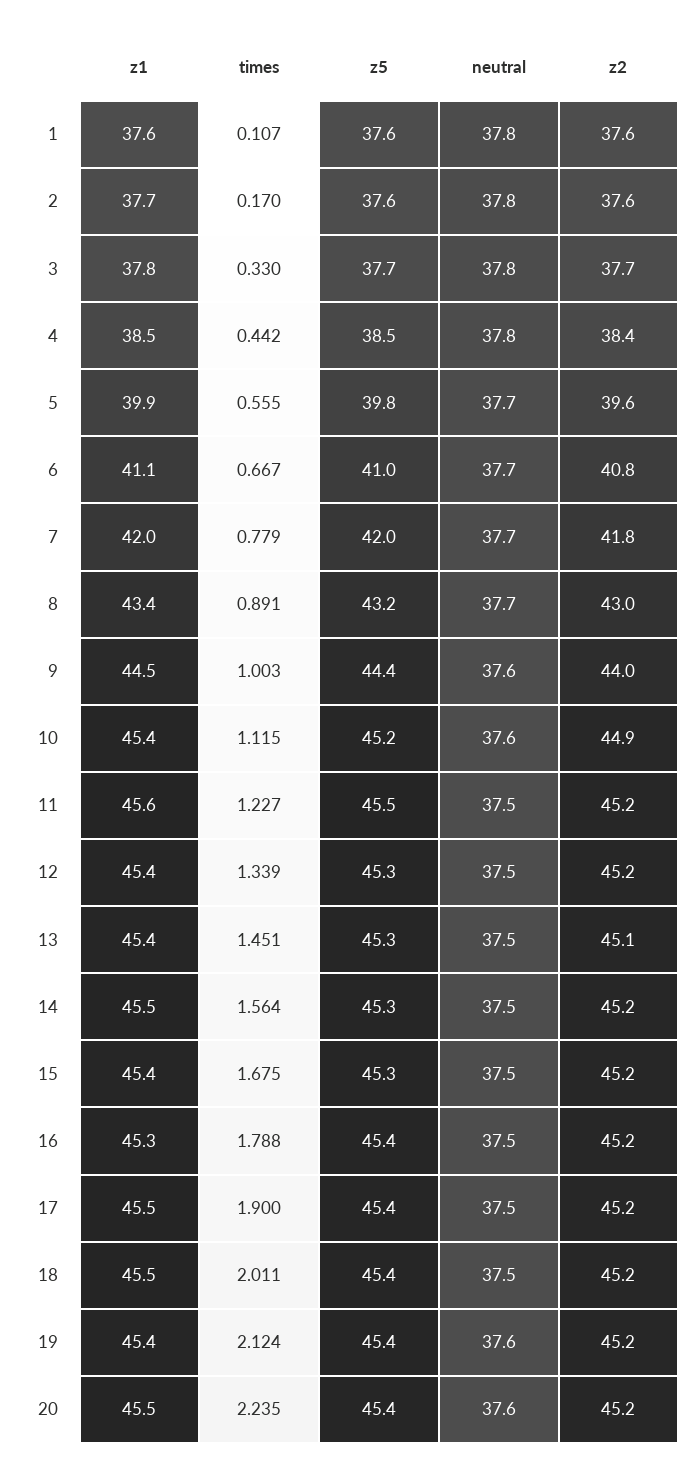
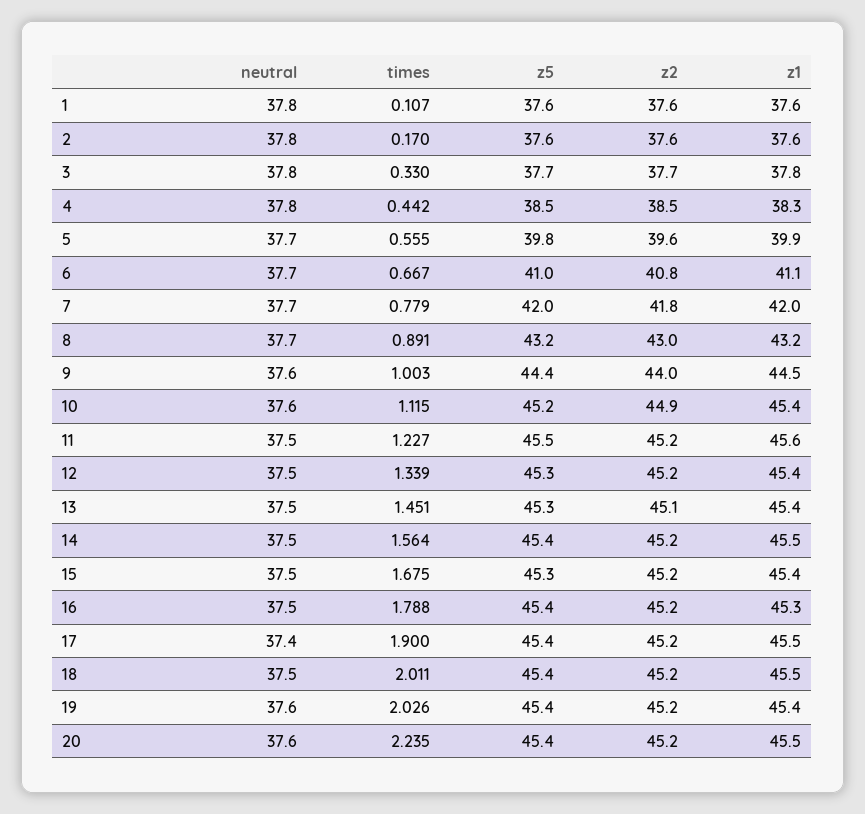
  {
    "z1": {
      "1": 37.6,
-     "2": 37.7,
+     "2": 37.6,
      "3": 37.8,
-     "4": 38.5,
+     "4": 38.3,
      "5": 39.9,
      "6": 41.1,
      "7": 42,
-     "8": 43.4,
+     "8": 43.2,
      "9": 44.5,
      "10": 45.4,
      "11": 45.6,
      "12": 45.4,
      "13": 45.4,
      "14": 45.5,
      "15": 45.4,
      "16": 45.3,
      "17": 45.5,
      "18": 45.5,
      "19": 45.4,
      "20": 45.5
    },
    "times": {
      "1": 0.107,
      "2": 0.17,
      "3": 0.33,
      "4": 0.442,
      "5": 0.555,
      "6": 0.667,
      "7": 0.779,
      "8": 0.891,
      "9": 1.003,
      "10": 1.115,
      "11": 1.227,
      "12": 1.339,
      "13": 1.451,
      "14": 1.564,
      "15": 1.675,
      "16": 1.788,
      "17": 1.9,
      "18": 2.011,
-     "19": 2.124,
+     "19": 2.026,
      "20": 2.235
    },
    "z5": {
      "1": 37.6,
      "2": 37.6,
      "3": 37.7,
      "4": 38.5,
      "5": 39.8,
      "6": 41,
      "7": 42,
      "8": 43.2,
      "9": 44.4,
      "10": 45.2,
      "11": 45.5,
      "12": 45.3,
      "13": 45.3,
-     "14": 45.3,
+     "14": 45.4,
      "15": 45.3,
      "16": 45.4,
      "17": 45.4,
      "18": 45.4,
      "19": 45.4,
      "20": 45.4
    },
    "neutral": {
      "1": 37.8,
      "2": 37.8,
      "3": 37.8,
      "4": 37.8,
      "5": 37.7,
      "6": 37.7,
      "7": 37.7,
      "8": 37.7,
      "9": 37.6,
      "10": 37.6,
      "11": 37.5,
      "12": 37.5,
      "13": 37.5,
      "14": 37.5,
      "15": 37.5,
      "16": 37.5,
-     "17": 37.5,
+     "17": 37.4,
      "18": 37.5,
      "19": 37.6,
      "20": 37.6
    },
    "z2": {
      "1": 37.6,
      "2": 37.6,
      "3": 37.7,
-     "4": 38.4,
+     "4": 38.5,
      "5": 39.6,
      "6": 40.8,
      "7": 41.8,
      "8": 43,
      "9": 44,
      "10": 44.9,
      "11": 45.2,
      "12": 45.2,
      "13": 45.1,
      "14": 45.2,
      "15": 45.2,
      "16": 45.2,
      "17": 45.2,
      "18": 45.2,
      "19": 45.2,
      "20": 45.2
    }
  }

